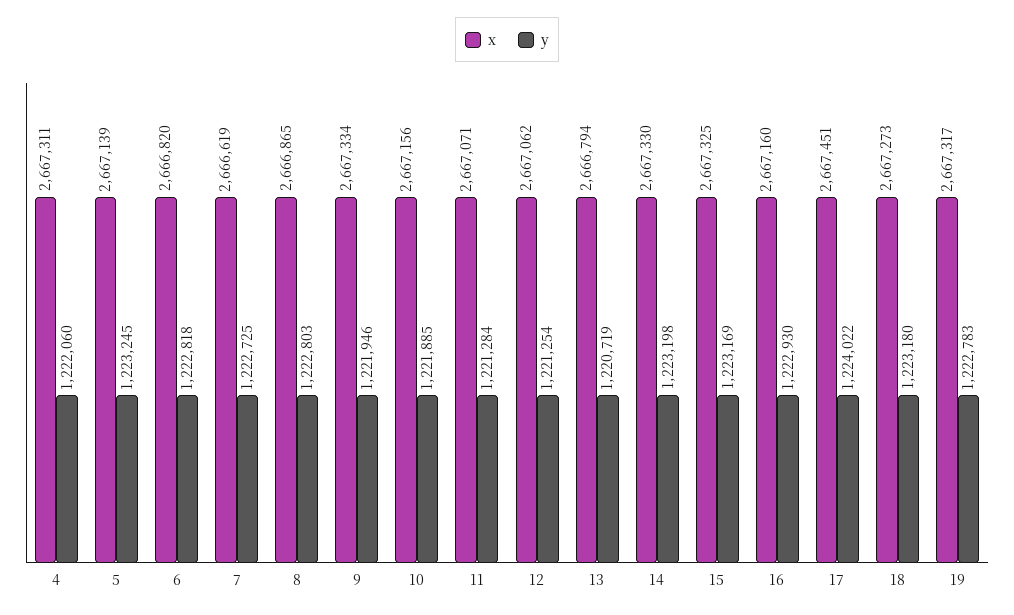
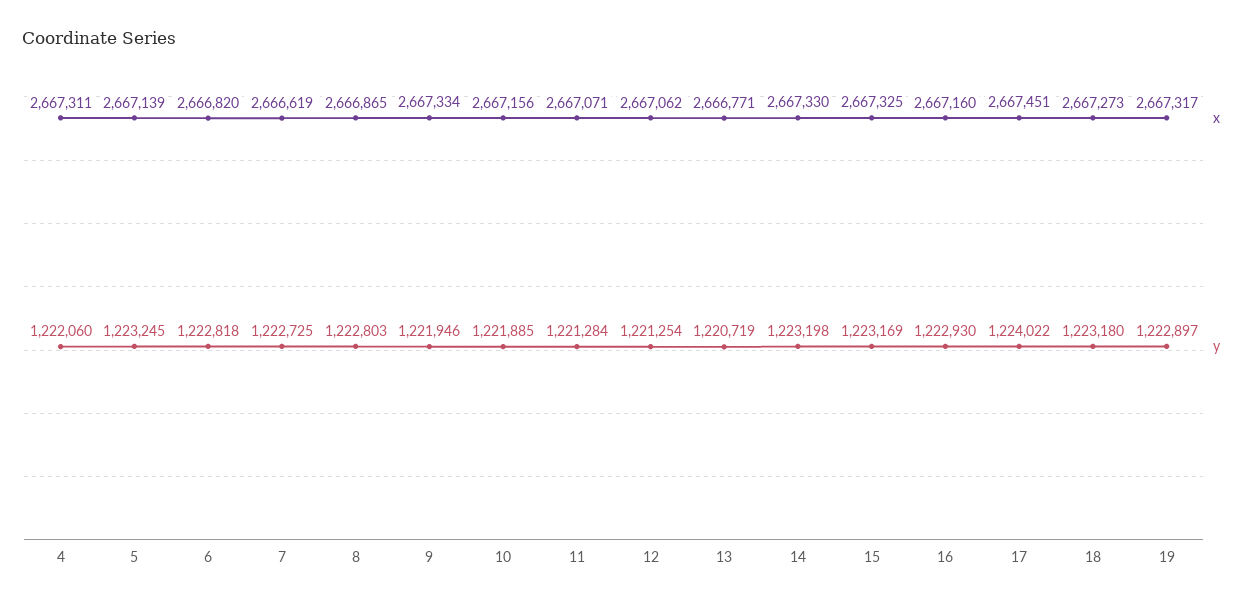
  {
    "x": {
      "4": 2667311,
      "5": 2667139,
      "6": 2666820,
      "7": 2666619,
      "8": 2666865,
      "9": 2667334,
      "10": 2667156,
      "11": 2667071,
      "12": 2667062,
-     "13": 2666794,
+     "13": 2666771,
      "14": 2667330,
      "15": 2667325,
      "16": 2667160,
      "17": 2667451,
      "18": 2667273,
      "19": 2667317
    },
    "y": {
      "4": 1222060,
      "5": 1223245,
      "6": 1222818,
      "7": 1222725,
      "8": 1222803,
      "9": 1221946,
      "10": 1221885,
      "11": 1221284,
      "12": 1221254,
      "13": 1220719,
      "14": 1223198,
      "15": 1223169,
      "16": 1222930,
      "17": 1224022,
      "18": 1223180,
-     "19": 1222783
+     "19": 1222897
    }
  }

